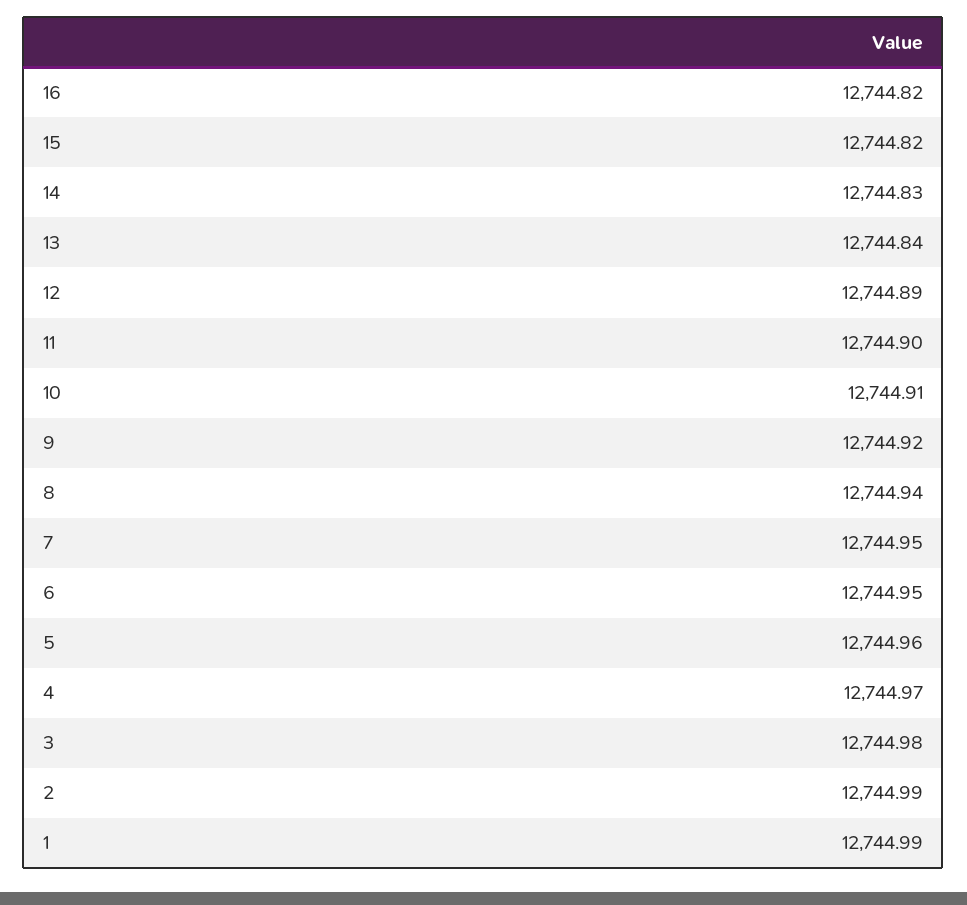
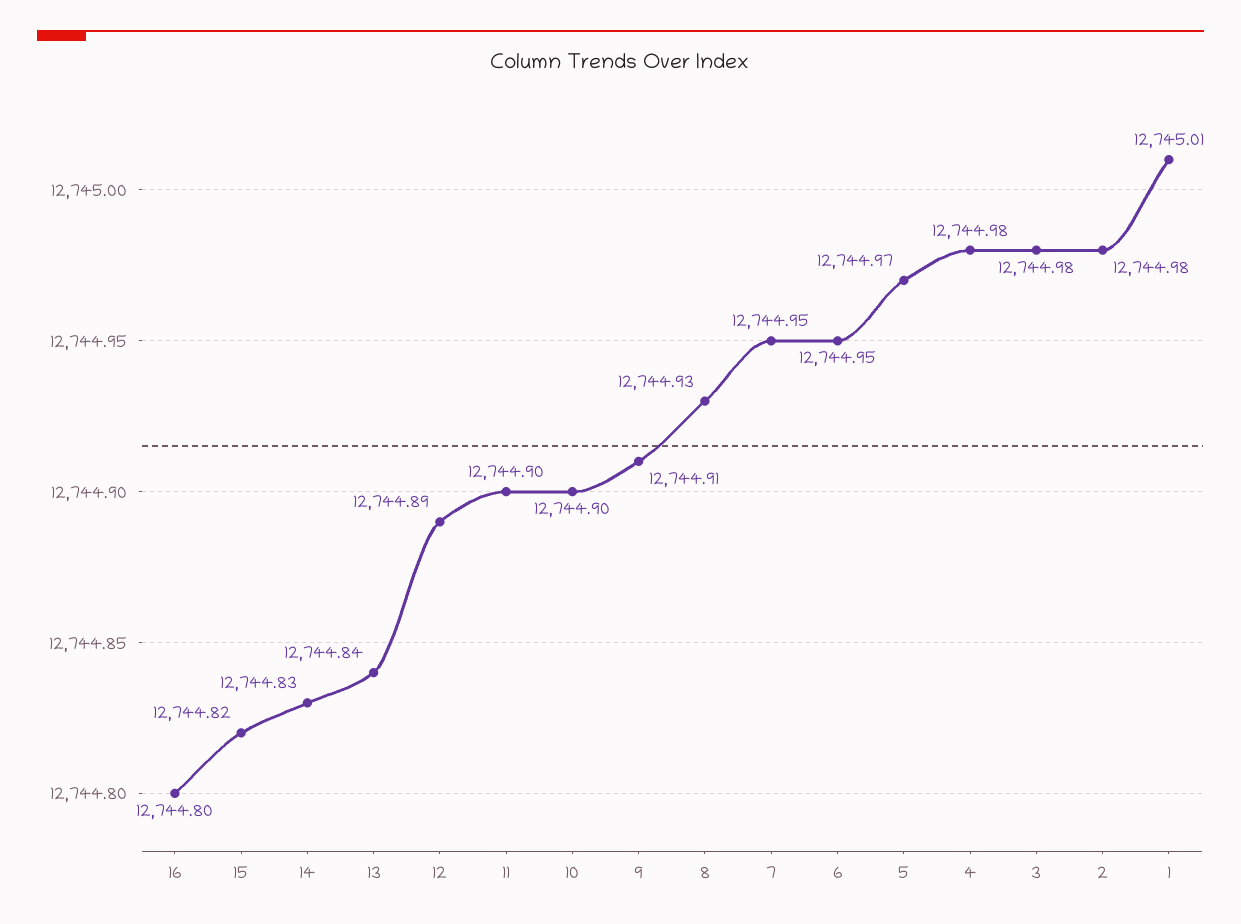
  {
-   "16": 12744.82,
+   "16": 12744.8,
    "15": 12744.82,
    "14": 12744.83,
    "13": 12744.84,
    "12": 12744.89,
    "11": 12744.9,
-   "10": 12744.91,
+   "10": 12744.9,
-   "9": 12744.92,
+   "9": 12744.91,
-   "8": 12744.94,
+   "8": 12744.93,
    "7": 12744.95,
    "6": 12744.95,
-   "5": 12744.96,
+   "5": 12744.97,
-   "4": 12744.97,
+   "4": 12744.98,
    "3": 12744.98,
-   "2": 12744.99,
+   "2": 12744.98,
-   "1": 12744.99
+   "1": 12745.01
  }

